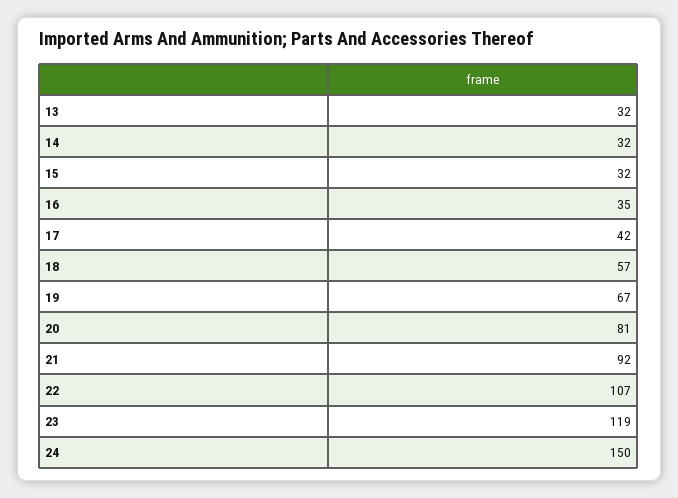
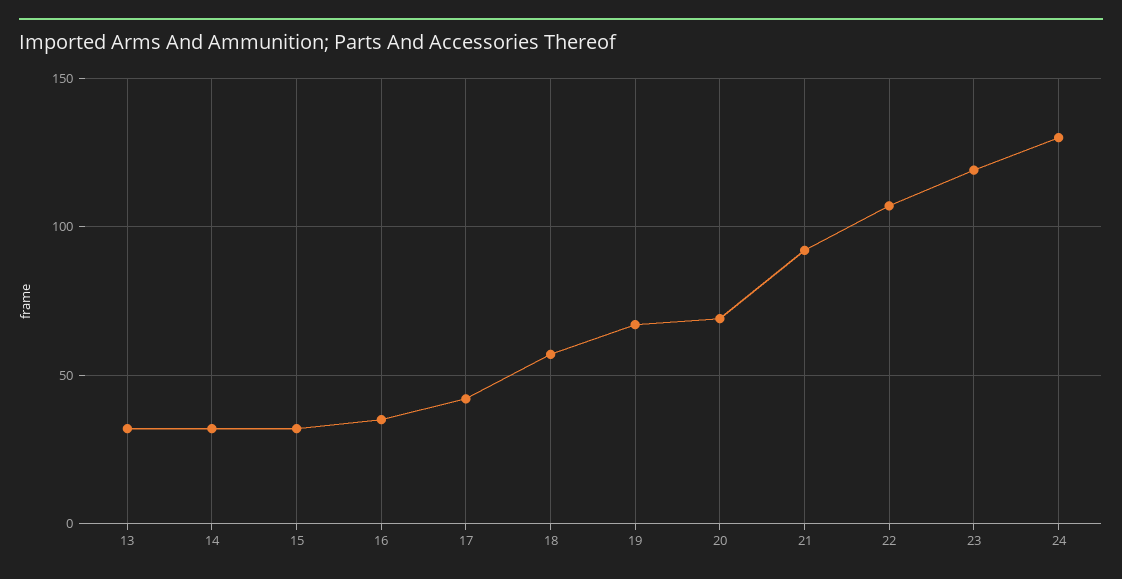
  {
    "13": 32,
    "14": 32,
    "15": 32,
    "16": 35,
    "17": 42,
    "18": 57,
    "19": 67,
-   "20": 81,
+   "20": 70,
    "21": 92,
    "22": 107,
    "23": 119,
-   "24": 150
+   "24": 130
  }

